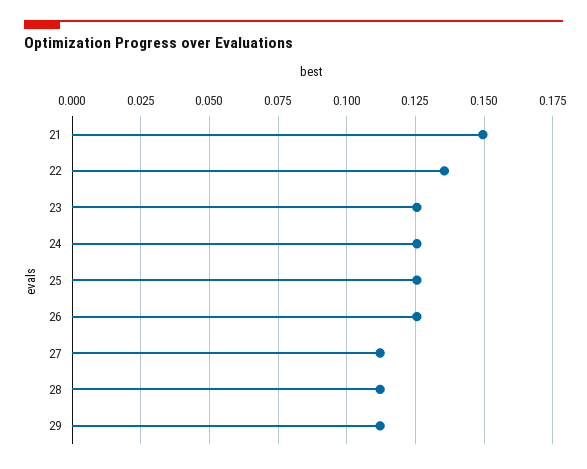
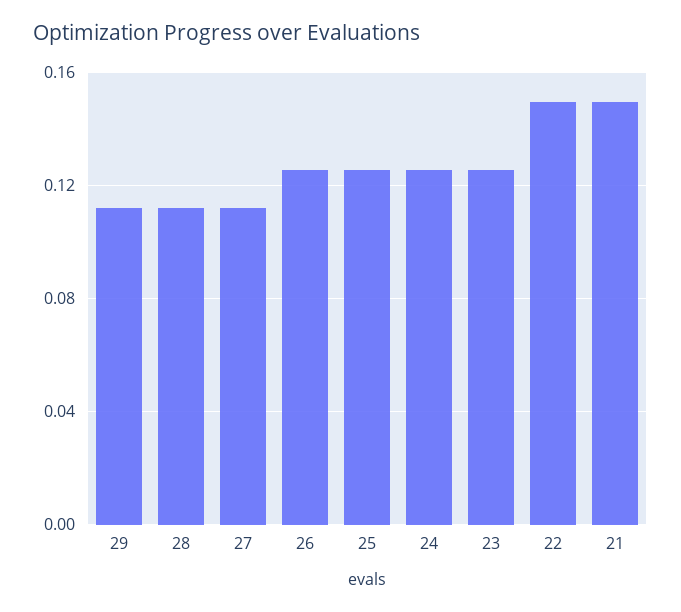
  {
    "21": 0.15,
-   "22": 0.135,
+   "22": 0.15,
    "23": 0.125,
    "24": 0.125,
    "25": 0.125,
    "26": 0.125,
    "27": 0.1125,
    "28": 0.1125,
    "29": 0.1125
  }

